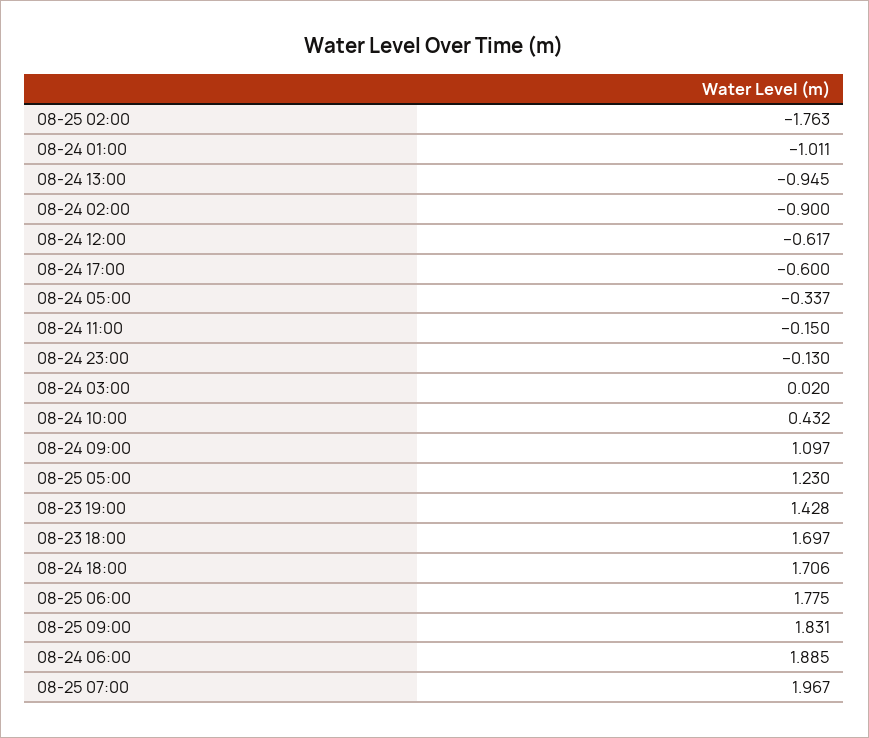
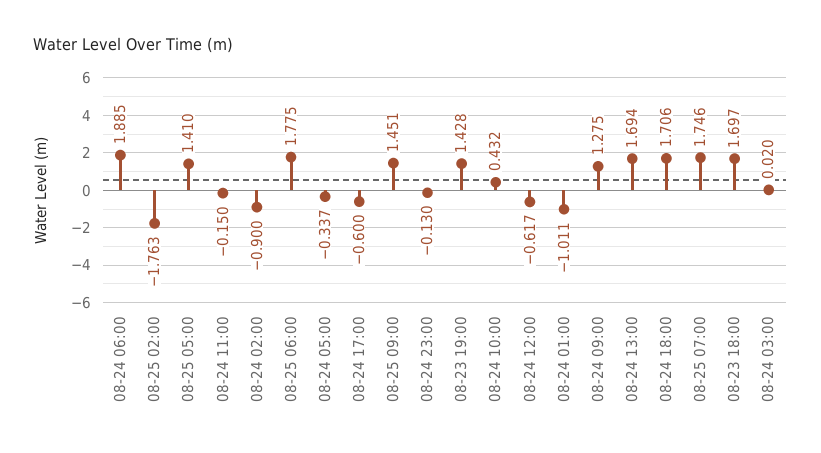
  {
    "08-25 02:00": -1.763,
    "08-24 01:00": -1.011,
-   "08-24 13:00": -0.945,
+   "08-24 13:00": 1.694,
    "08-24 02:00": -0.9,
    "08-24 12:00": -0.617,
    "08-24 17:00": -0.6,
    "08-24 05:00": -0.337,
    "08-24 11:00": -0.15,
    "08-24 23:00": -0.13,
    "08-24 03:00": 0.02,
    "08-24 10:00": 0.432,
-   "08-24 09:00": 1.097,
+   "08-24 09:00": 1.275,
-   "08-25 05:00": 1.23,
+   "08-25 05:00": 1.41,
    "08-23 19:00": 1.428,
    "08-23 18:00": 1.697,
    "08-24 18:00": 1.706,
    "08-25 06:00": 1.775,
-   "08-25 09:00": 1.831,
+   "08-25 09:00": 1.451,
    "08-24 06:00": 1.885,
-   "08-25 07:00": 1.967
+   "08-25 07:00": 1.746
  }

